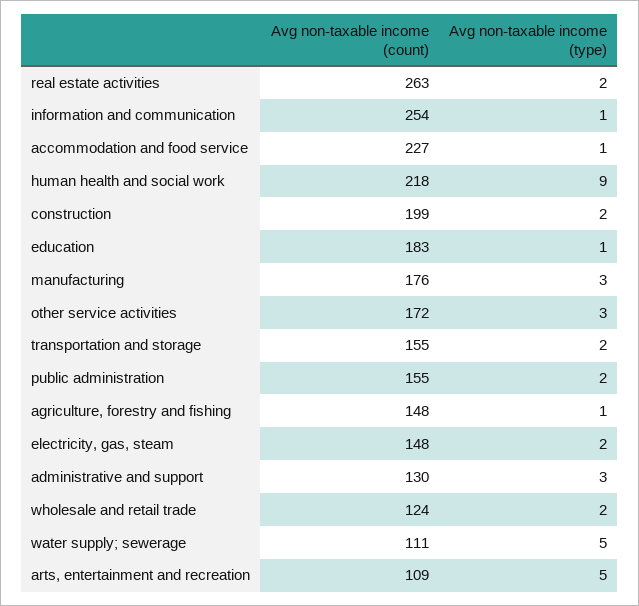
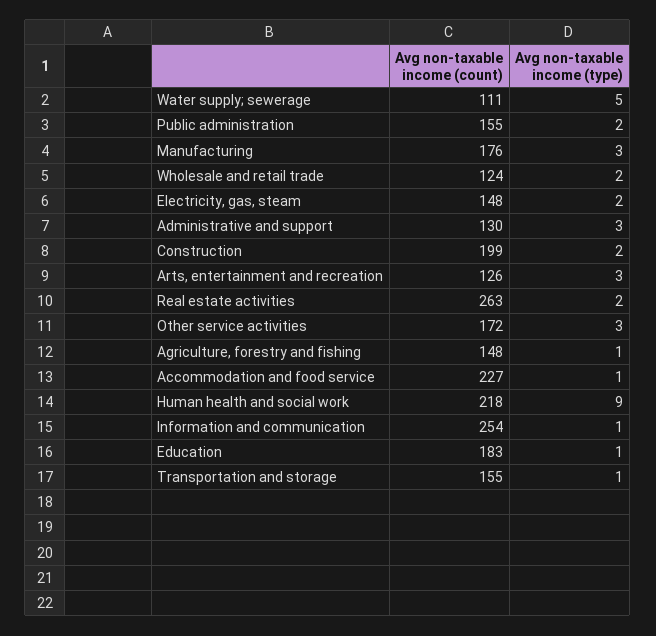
  {
    "Avg non-taxable income (count)": {
      "real estate activities": 263,
      "information and communication": 254,
      "accommodation and food service": 227,
      "human health and social work": 218,
      "construction": 199,
      "education": 183,
      "manufacturing": 176,
      "other service activities": 172,
      "transportation and storage": 155,
      "public administration": 155,
      "agriculture, forestry and fishing": 148,
      "electricity, gas, steam": 148,
      "administrative and support": 130,
      "wholesale and retail trade": 124,
      "water supply; sewerage": 111,
-     "arts, entertainment and recreation": 109
+     "arts, entertainment and recreation": 126
    },
    "Avg non-taxable income (type)": {
      "real estate activities": 2,
      "information and communication": 1,
      "accommodation and food service": 1,
      "human health and social work": 9,
      "construction": 2,
      "education": 1,
      "manufacturing": 3,
      "other service activities": 3,
-     "transportation and storage": 2,
+     "transportation and storage": 1,
      "public administration": 2,
      "agriculture, forestry and fishing": 1,
      "electricity, gas, steam": 2,
      "administrative and support": 3,
      "wholesale and retail trade": 2,
      "water supply; sewerage": 5,
-     "arts, entertainment and recreation": 5
+     "arts, entertainment and recreation": 3
    }
  }

